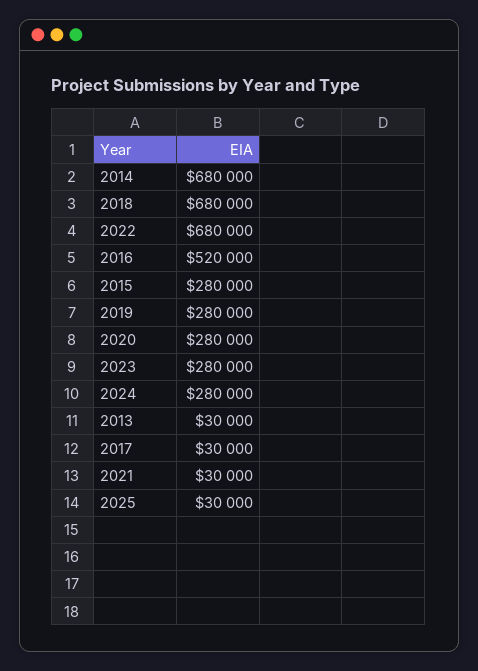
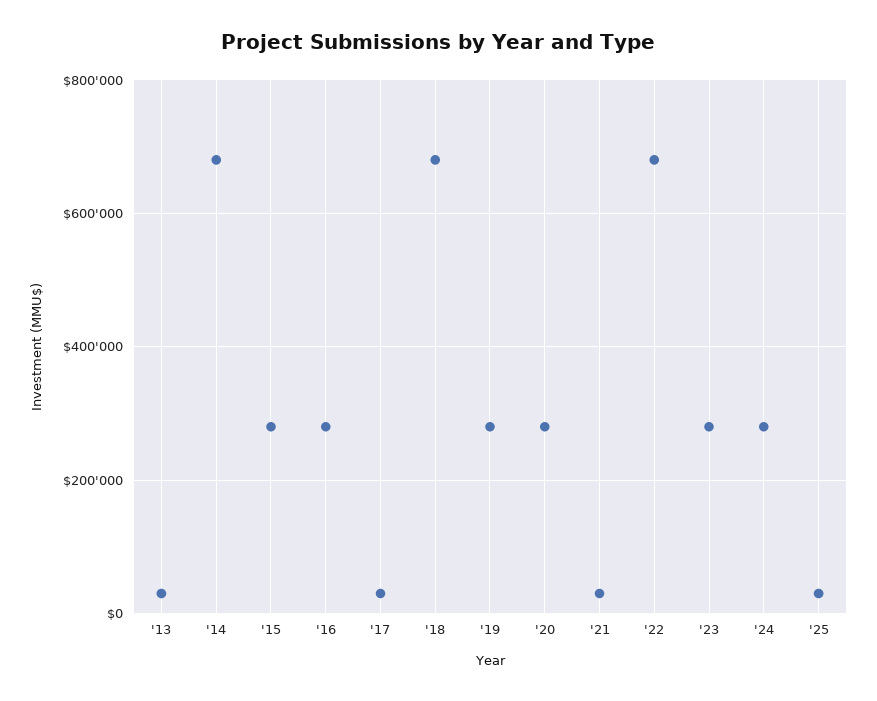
  {
    "2014": 680000,
    "2018": 680000,
    "2022": 680000,
-   "2016": 520000,
+   "2016": 280000,
    "2015": 280000,
    "2019": 280000,
    "2020": 280000,
    "2023": 280000,
    "2024": 280000,
    "2013": 30000,
    "2017": 30000,
    "2021": 30000,
    "2025": 30000
  }

